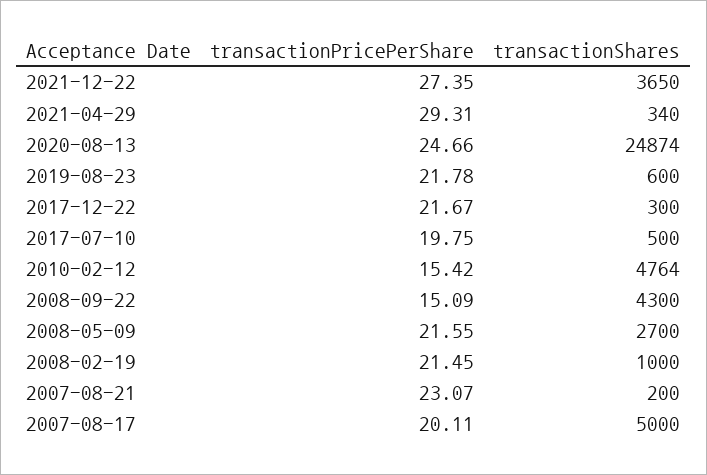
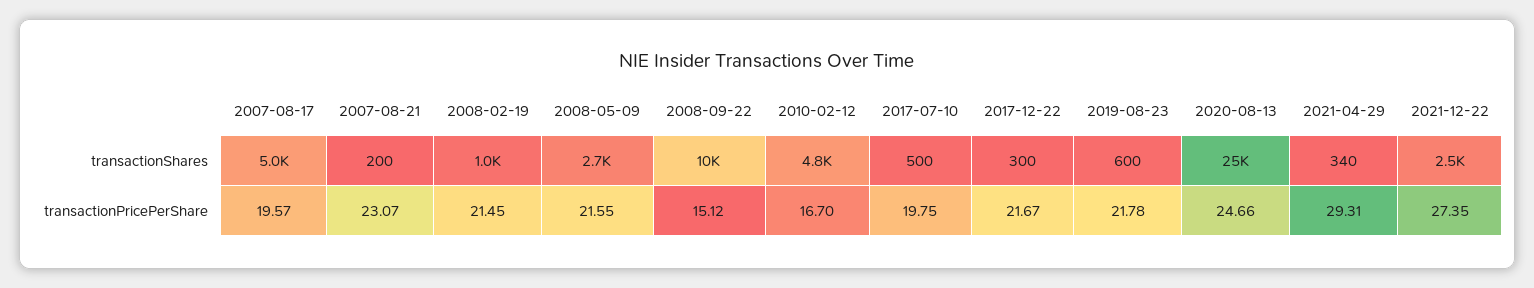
  {
    "transactionPricePerShare": {
      "2021-12-22": 27.35,
      "2021-04-29": 29.31,
      "2020-08-13": 24.66,
      "2019-08-23": 21.78,
      "2017-12-22": 21.67,
      "2017-07-10": 19.75,
-     "2010-02-12": 15.42,
+     "2010-02-12": 16.7,
-     "2008-09-22": 15.09,
+     "2008-09-22": 15.12,
      "2008-05-09": 21.55,
      "2008-02-19": 21.45,
      "2007-08-21": 23.07,
-     "2007-08-17": 20.11
+     "2007-08-17": 19.57
    },
    "transactionShares": {
-     "2021-12-22": 3650,
+     "2021-12-22": 2500,
      "2021-04-29": 340,
      "2020-08-13": 24874,
      "2019-08-23": 600,
      "2017-12-22": 300,
      "2017-07-10": 500,
      "2010-02-12": 4764,
-     "2008-09-22": 4300,
+     "2008-09-22": 10000,
      "2008-05-09": 2700,
      "2008-02-19": 1000,
      "2007-08-21": 200,
      "2007-08-17": 5000
    }
  }

